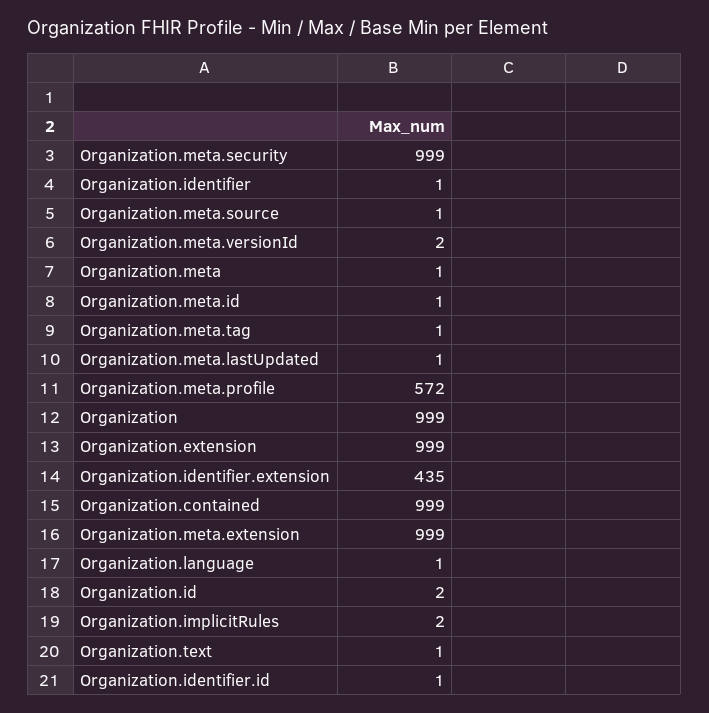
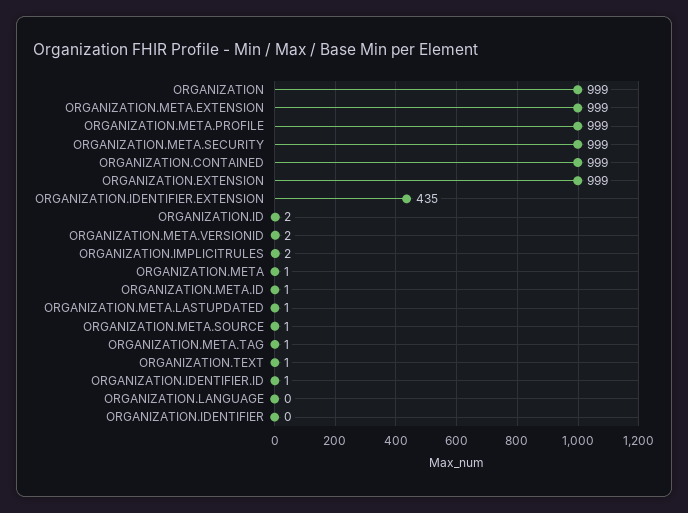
  {
    "Organization.meta.security": 999,
-   "Organization.identifier": 1,
+   "Organization.identifier": 0,
    "Organization.meta.source": 1,
    "Organization.meta.versionId": 2,
    "Organization.meta": 1,
    "Organization.meta.id": 1,
    "Organization.meta.tag": 1,
    "Organization.meta.lastUpdated": 1,
-   "Organization.meta.profile": 572,
+   "Organization.meta.profile": 999,
    "Organization": 999,
    "Organization.extension": 999,
    "Organization.identifier.extension": 435,
    "Organization.contained": 999,
    "Organization.meta.extension": 999,
-   "Organization.language": 1,
+   "Organization.language": 0,
    "Organization.id": 2,
    "Organization.implicitRules": 2,
    "Organization.text": 1,
    "Organization.identifier.id": 1
  }

